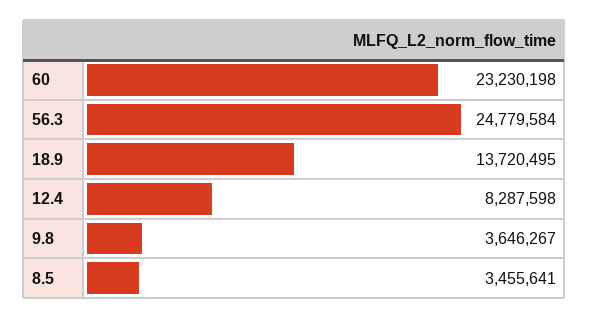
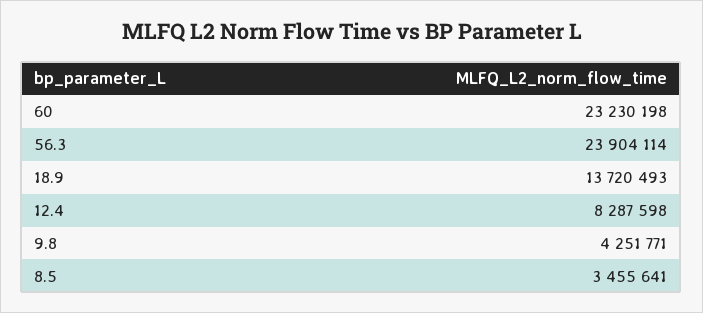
  {
    "60": 23230198,
-   "56.3": 24779584,
+   "56.3": 23904114,
-   "18.9": 13720495,
+   "18.9": 13720493,
    "12.4": 8287598,
-   "9.8": 3646267,
+   "9.8": 4251771,
    "8.5": 3455641
  }

